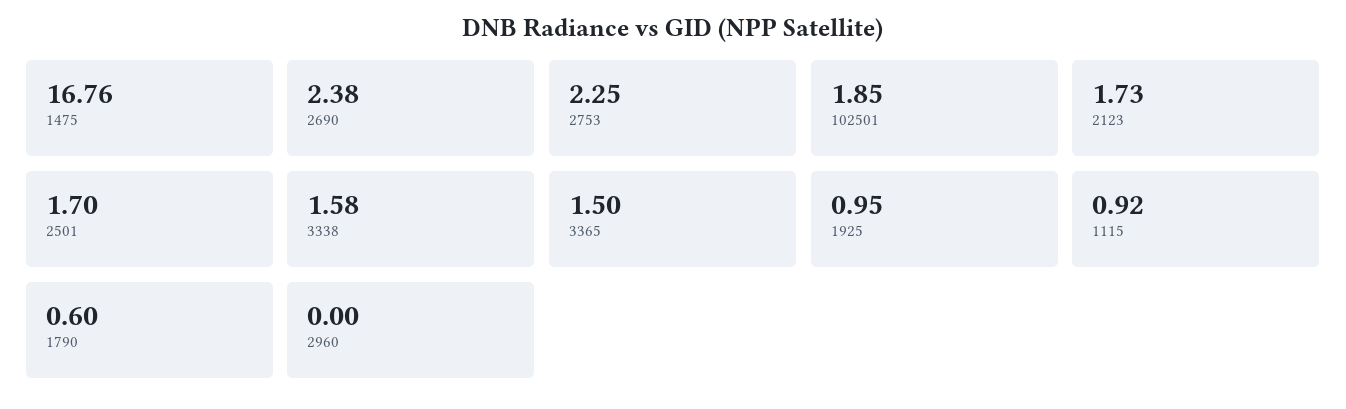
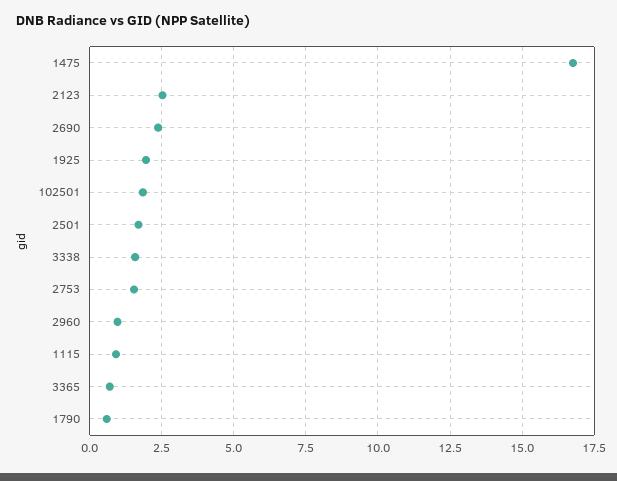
  {
    "1475": 16.76,
    "2690": 2.38,
-   "2753": 2.25,
+   "2753": 1.5,
    "102501": 1.85,
-   "2123": 1.73,
+   "2123": 2.5,
    "2501": 1.7,
    "3338": 1.58,
-   "3365": 1.5,
+   "3365": 0.75,
-   "1925": 0.95,
+   "1925": 2,
    "1115": 0.92,
    "1790": 0.6,
-   "2960": 0
+   "2960": 1
  }

